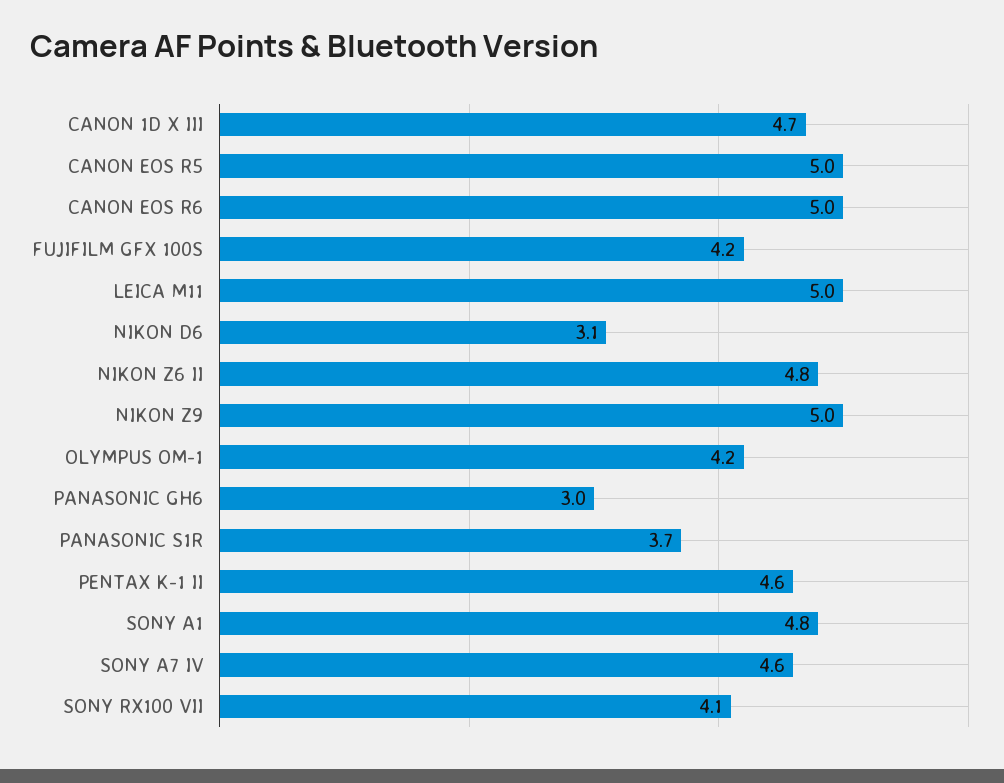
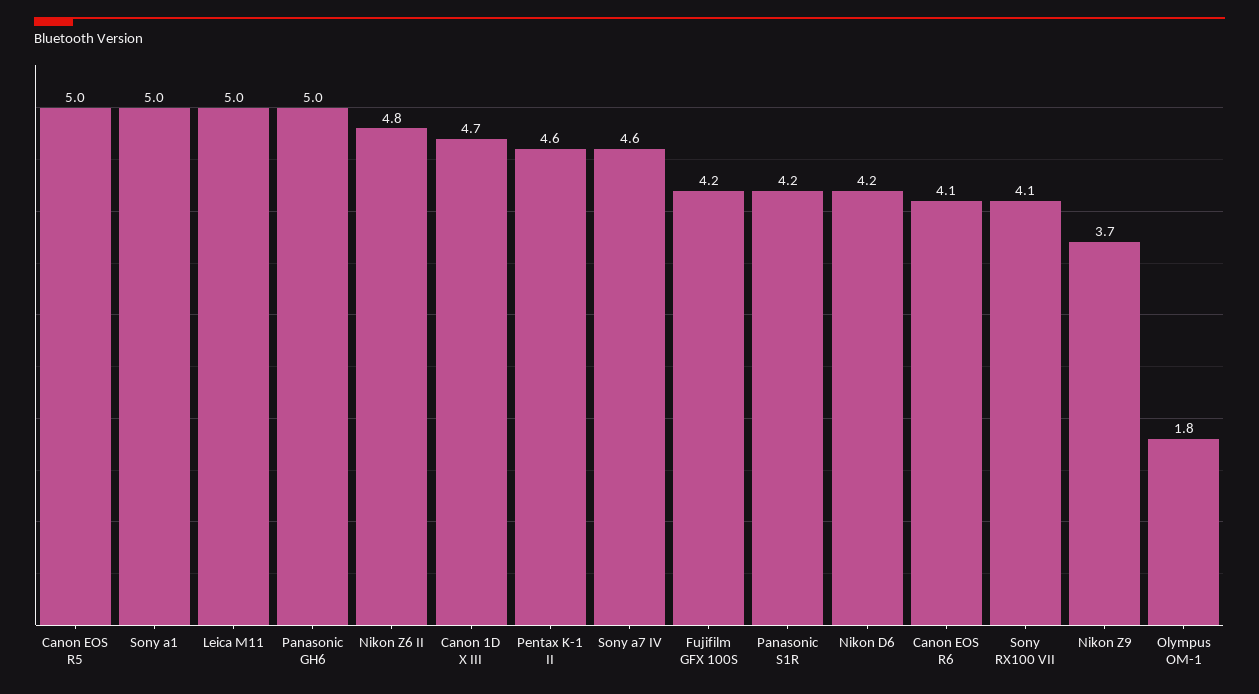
  {
    "CANON 1D X III": 4.7,
    "CANON EOS R5": 5,
-   "CANON EOS R6": 5,
+   "CANON EOS R6": 4.1,
    "FUJIFILM GFX 100S": 4.2,
    "LEICA M11": 5,
-   "NIKON D6": 3.1,
+   "NIKON D6": 4.2,
    "NIKON Z6 II": 4.8,
-   "NIKON Z9": 5,
+   "NIKON Z9": 3.7,
-   "OLYMPUS OM-1": 4.2,
+   "OLYMPUS OM-1": 1.8,
-   "PANASONIC GH6": 3,
+   "PANASONIC GH6": 5,
-   "PANASONIC S1R": 3.7,
+   "PANASONIC S1R": 4.2,
    "PENTAX K-1 II": 4.6,
-   "SONY A1": 4.8,
+   "SONY A1": 5,
    "SONY A7 IV": 4.6,
    "SONY RX100 VII": 4.1
  }

